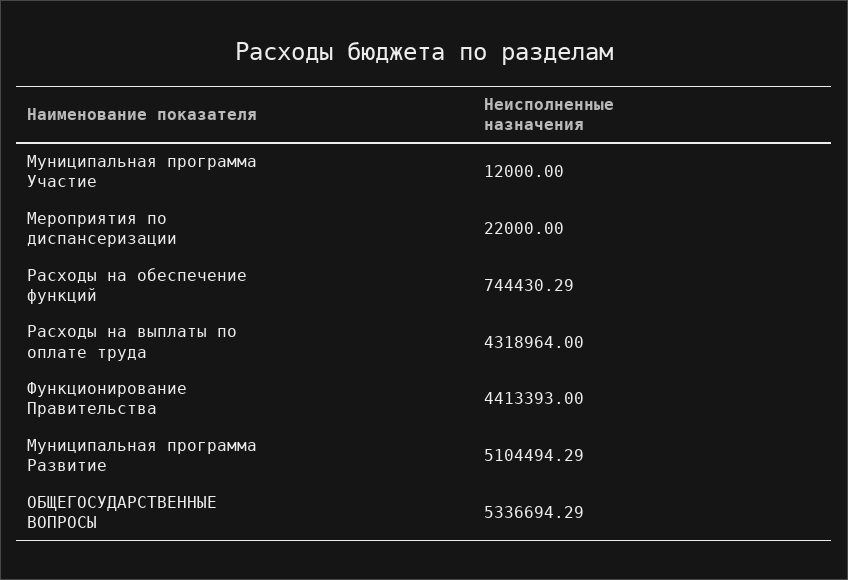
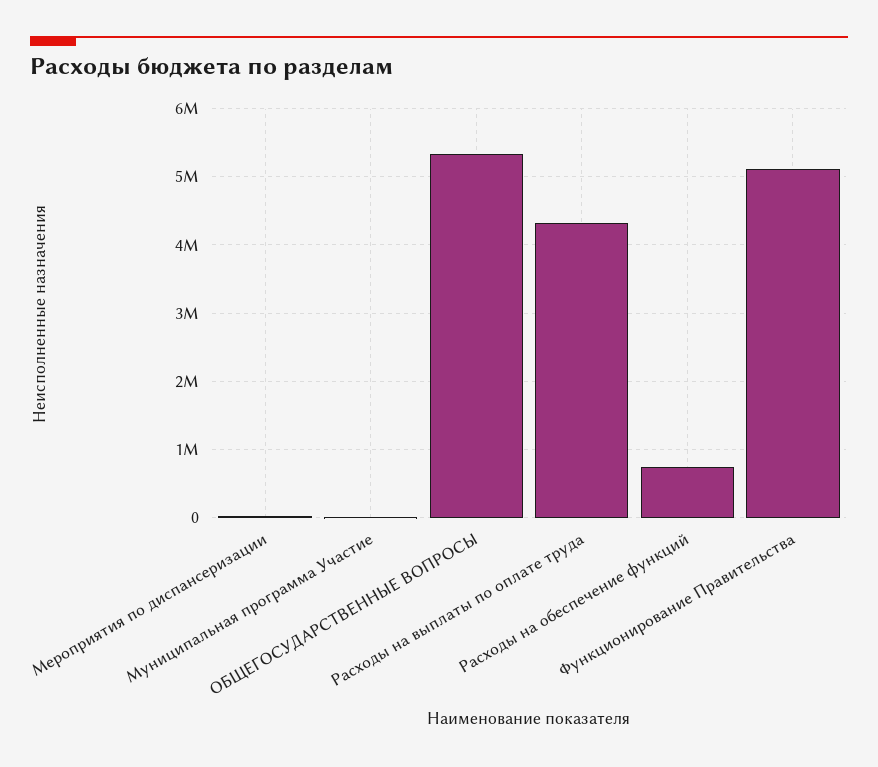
  {
    "Муниципальная программа Участие": 12000,
    "Мероприятия по диспансеризации": 22000,
    "Расходы на обеспечение функций": 744430.29,
    "Расходы на выплаты по оплате труда": 4318964,
-   "Функционирование Правительства": 4413393,
+   "Функционирование Правительства": 5100000,
-   "Муниципальная программа Развитие": 5104494.29,
    "ОБЩЕГОСУДАРСТВЕННЫЕ ВОПРОСЫ": 5336694.29
  }

